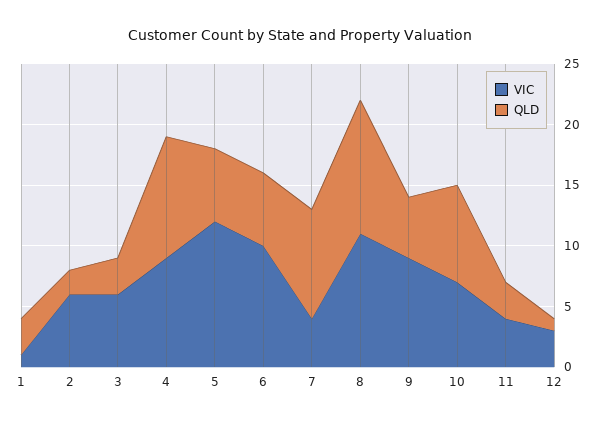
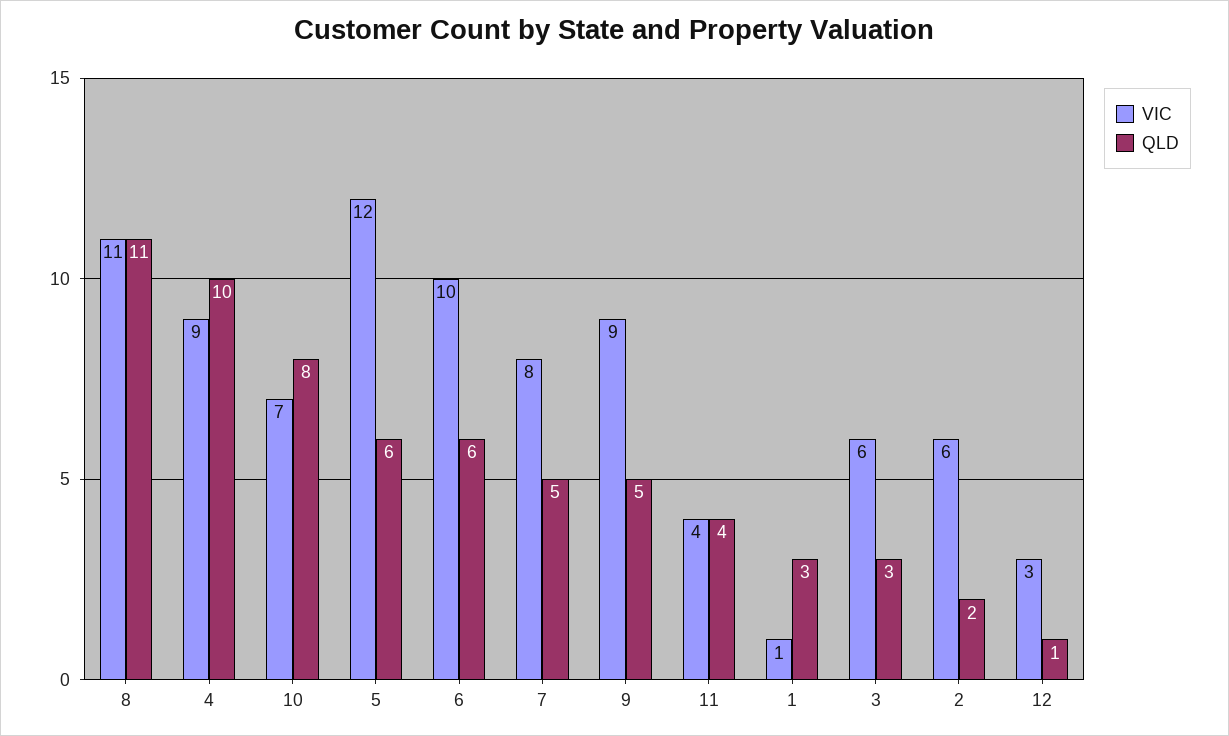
  {
    "VIC": {
      "1": 1,
      "2": 6,
      "3": 6,
      "4": 9,
      "5": 12,
      "6": 10,
-     "7": 4,
+     "7": 8,
      "8": 11,
      "9": 9,
      "10": 7,
      "11": 4,
      "12": 3
    },
    "QLD": {
      "1": 3,
      "2": 2,
      "3": 3,
      "4": 10,
      "5": 6,
      "6": 6,
-     "7": 9,
+     "7": 5,
      "8": 11,
      "9": 5,
      "10": 8,
-     "11": 3,
+     "11": 4,
      "12": 1
    }
  }

